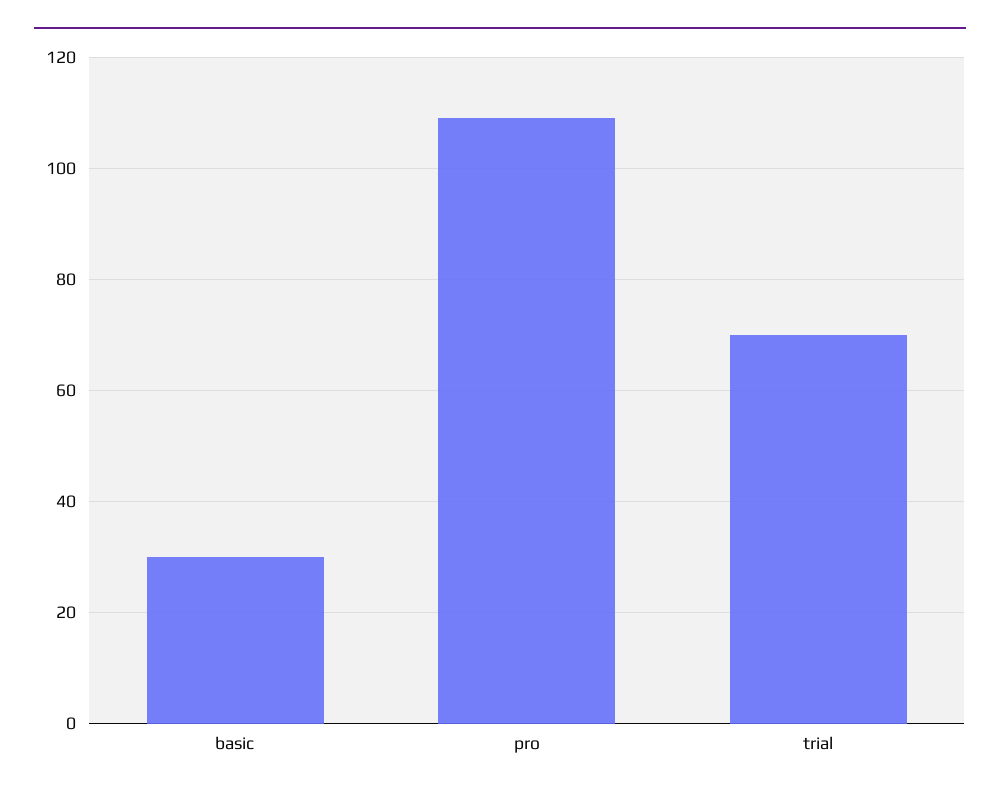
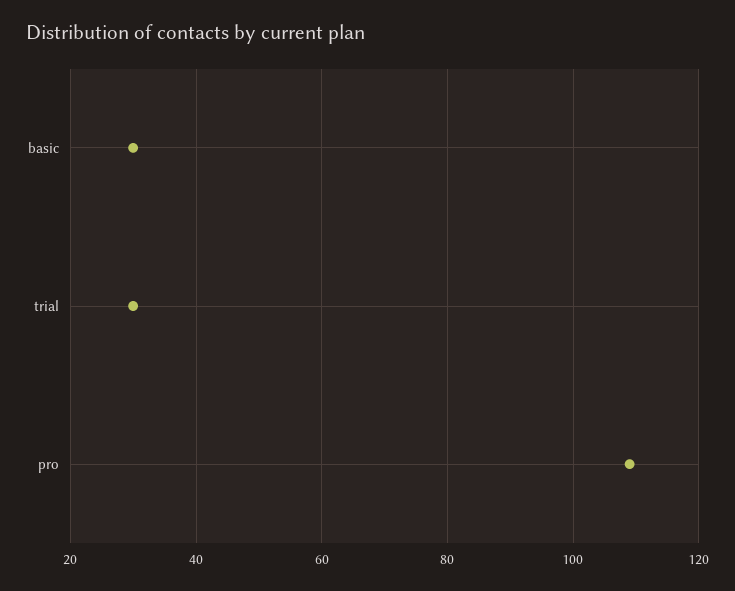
  {
    "basic": 30,
    "pro": 110,
-   "trial": 70
+   "trial": 30
  }

